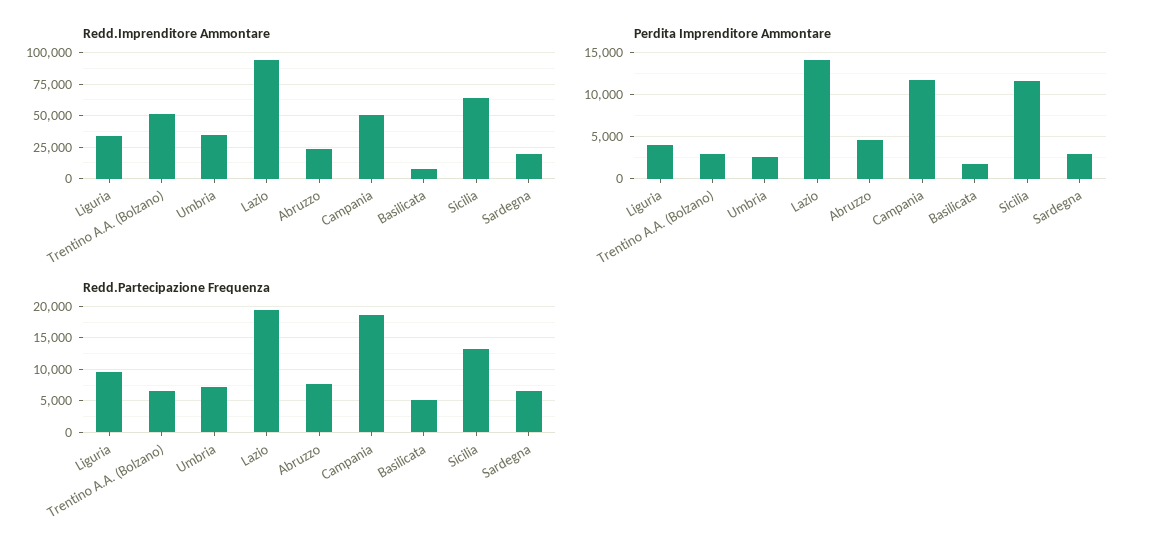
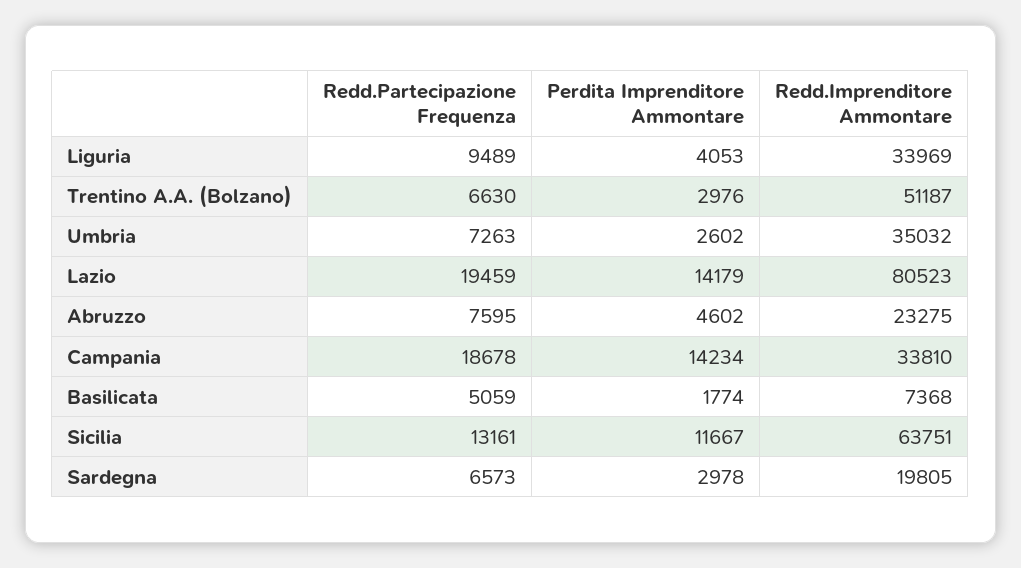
  {
    "Redd.Imprenditore Ammontare": {
      "Liguria": 33969,
      "Trentino A.A. (Bolzano)": 51187,
      "Umbria": 35032,
-     "Lazio": 95000,
+     "Lazio": 80523,
      "Abruzzo": 23275,
-     "Campania": 50000,
+     "Campania": 33810,
      "Basilicata": 7368,
      "Sicilia": 63751,
      "Sardegna": 19805
    },
    "Perdita Imprenditore Ammontare": {
      "Liguria": 4053,
      "Trentino A.A. (Bolzano)": 2976,
      "Umbria": 2602,
      "Lazio": 14179,
      "Abruzzo": 4602,
-     "Campania": 12000,
+     "Campania": 14234,
      "Basilicata": 1774,
      "Sicilia": 11667,
      "Sardegna": 2978
    },
    "Redd.Partecipazione Frequenza": {
      "Liguria": 9489,
      "Trentino A.A. (Bolzano)": 6630,
      "Umbria": 7263,
      "Lazio": 19459,
      "Abruzzo": 7595,
      "Campania": 18678,
      "Basilicata": 5059,
      "Sicilia": 13161,
      "Sardegna": 6573
    }
  }

